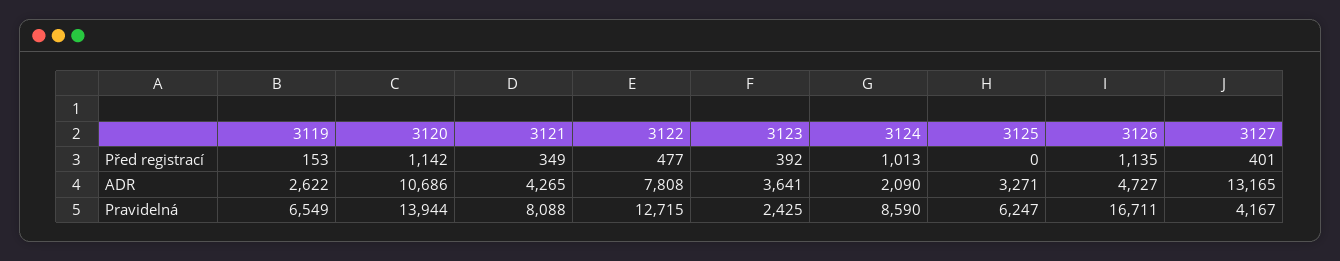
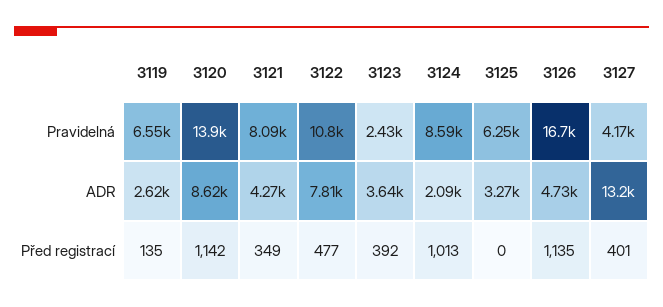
  {
    "3119": {
-     "Před registrací": 153,
+     "Před registrací": 135,
      "ADR": 2622,
      "Pravidelná": 6549
    },
    "3120": {
      "Před registrací": 1142,
-     "ADR": 10686,
+     "ADR": 8620,
      "Pravidelná": 13944
    },
    "3121": {
      "Před registrací": 349,
      "ADR": 4265,
      "Pravidelná": 8088
    },
    "3122": {
      "Před registrací": 477,
      "ADR": 7808,
-     "Pravidelná": 12715
+     "Pravidelná": 10800
    },
    "3123": {
      "Před registrací": 392,
      "ADR": 3641,
      "Pravidelná": 2425
    },
    "3124": {
      "Před registrací": 1013,
      "ADR": 2090,
      "Pravidelná": 8590
    },
    "3125": {
      "Před registrací": 0,
      "ADR": 3271,
      "Pravidelná": 6247
    },
    "3126": {
      "Před registrací": 1135,
      "ADR": 4727,
      "Pravidelná": 16711
    },
    "3127": {
      "Před registrací": 401,
      "ADR": 13165,
      "Pravidelná": 4167
    }
  }

